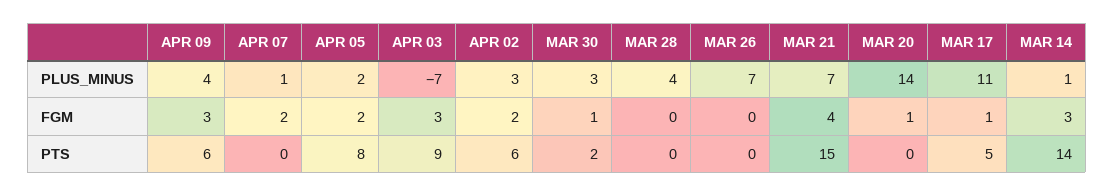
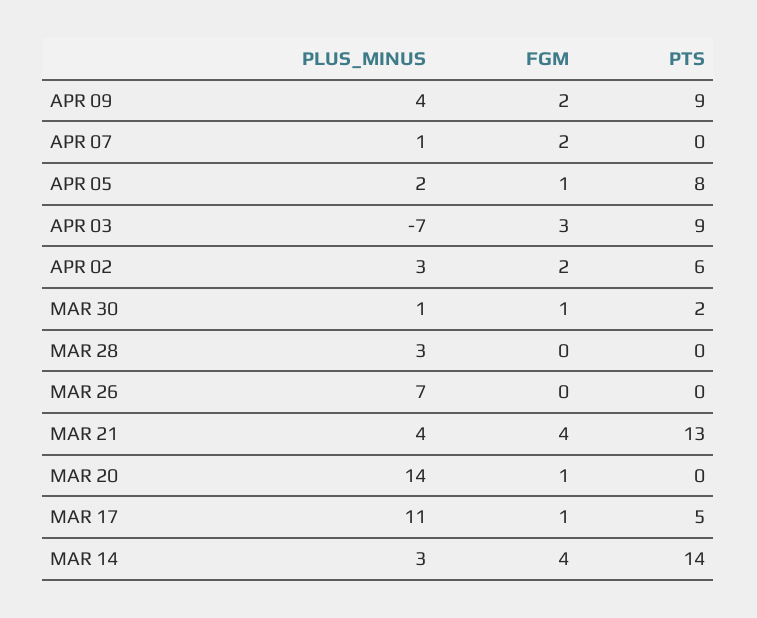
  {
    "APR 09": {
      "PLUS_MINUS": 4,
-     "FGM": 3,
+     "FGM": 2,
-     "PTS": 6
+     "PTS": 9
    },
    "APR 07": {
      "PLUS_MINUS": 1,
      "FGM": 2,
      "PTS": 0
    },
    "APR 05": {
      "PLUS_MINUS": 2,
-     "FGM": 2,
+     "FGM": 1,
      "PTS": 8
    },
    "APR 03": {
      "PLUS_MINUS": -7,
      "FGM": 3,
      "PTS": 9
    },
    "APR 02": {
      "PLUS_MINUS": 3,
      "FGM": 2,
      "PTS": 6
    },
    "MAR 30": {
-     "PLUS_MINUS": 3,
+     "PLUS_MINUS": 1,
      "FGM": 1,
      "PTS": 2
    },
    "MAR 28": {
-     "PLUS_MINUS": 4,
+     "PLUS_MINUS": 3,
      "FGM": 0,
      "PTS": 0
    },
    "MAR 26": {
      "PLUS_MINUS": 7,
      "FGM": 0,
      "PTS": 0
    },
    "MAR 21": {
-     "PLUS_MINUS": 7,
+     "PLUS_MINUS": 4,
      "FGM": 4,
-     "PTS": 15
+     "PTS": 13
    },
    "MAR 20": {
      "PLUS_MINUS": 14,
      "FGM": 1,
      "PTS": 0
    },
    "MAR 17": {
      "PLUS_MINUS": 11,
      "FGM": 1,
      "PTS": 5
    },
    "MAR 14": {
-     "PLUS_MINUS": 1,
+     "PLUS_MINUS": 3,
-     "FGM": 3,
+     "FGM": 4,
      "PTS": 14
    }
  }

